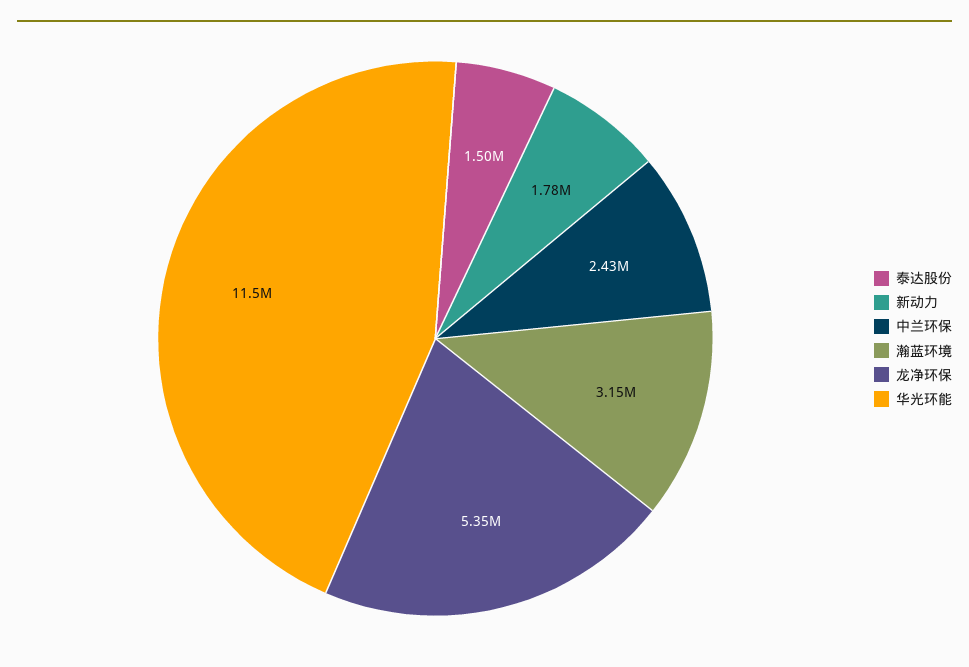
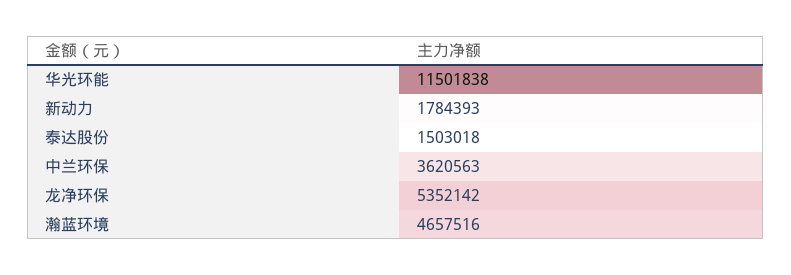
  {
    "泰达股份": 1503018,
    "新动力": 1784393,
-   "中兰环保": 2430000,
+   "中兰环保": 3620563,
-   "瀚蓝环境": 3150000,
+   "瀚蓝环境": 4657516,
    "龙净环保": 5352142,
    "华光环能": 11501838
  }

